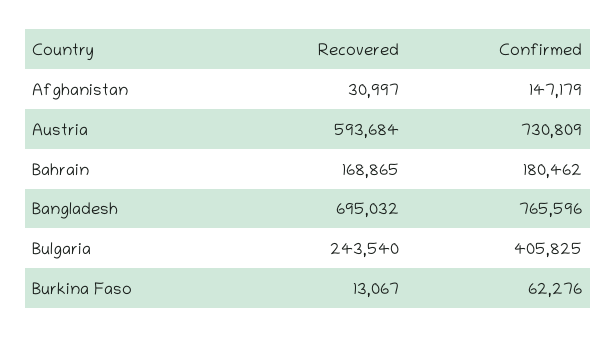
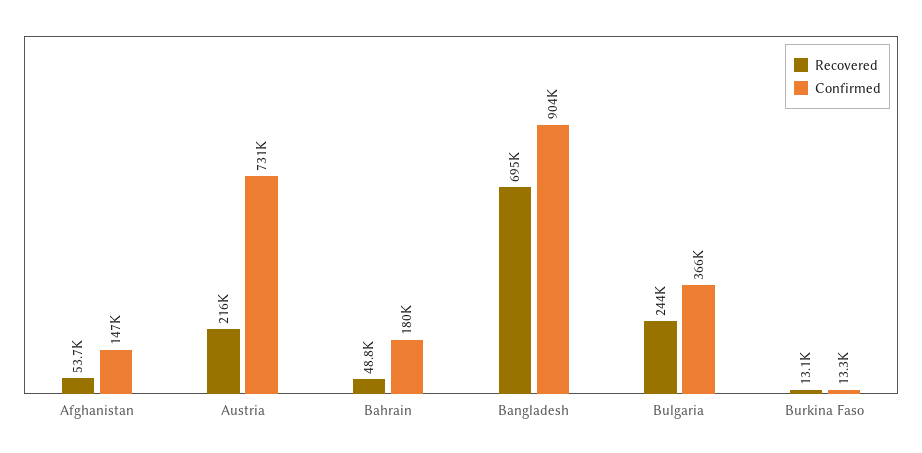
  {
    "Recovered": {
-     "Afghanistan": 30997,
+     "Afghanistan": 53700,
-     "Austria": 593684,
+     "Austria": 216000,
-     "Bahrain": 168865,
+     "Bahrain": 48800,
      "Bangladesh": 695032,
      "Bulgaria": 243540,
      "Burkina Faso": 13067
    },
    "Confirmed": {
      "Afghanistan": 147179,
      "Austria": 730809,
      "Bahrain": 180462,
-     "Bangladesh": 765596,
+     "Bangladesh": 904000,
-     "Bulgaria": 405825,
+     "Bulgaria": 366000,
-     "Burkina Faso": 62276
+     "Burkina Faso": 13300
    }
  }

